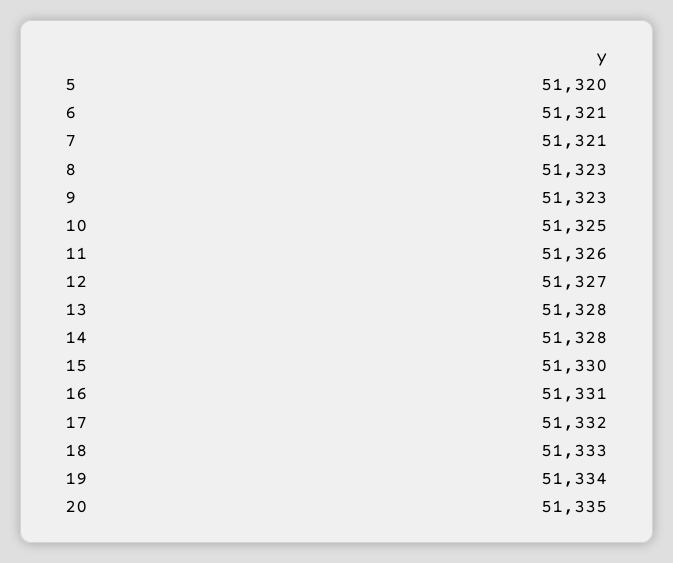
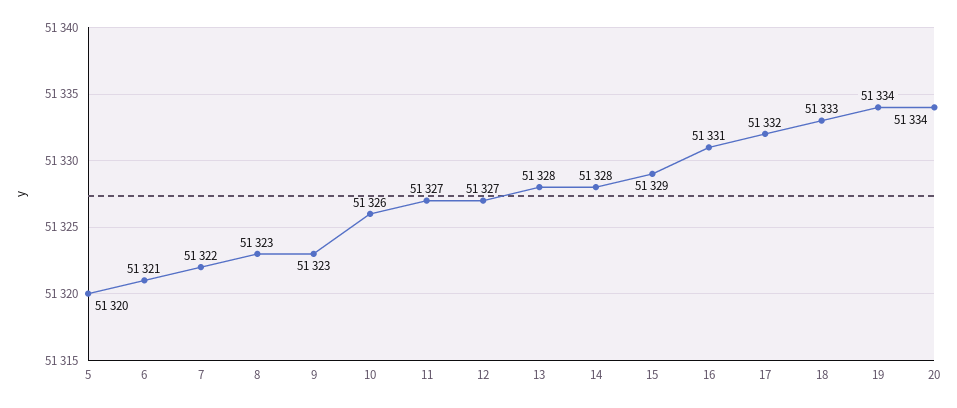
  {
    "5": 51320,
    "6": 51321,
-   "7": 51321,
+   "7": 51322,
    "8": 51323,
    "9": 51323,
-   "10": 51325,
+   "10": 51326,
-   "11": 51326,
+   "11": 51327,
    "12": 51327,
    "13": 51328,
    "14": 51328,
-   "15": 51330,
+   "15": 51329,
    "16": 51331,
    "17": 51332,
    "18": 51333,
    "19": 51334,
-   "20": 51335
+   "20": 51334
  }

